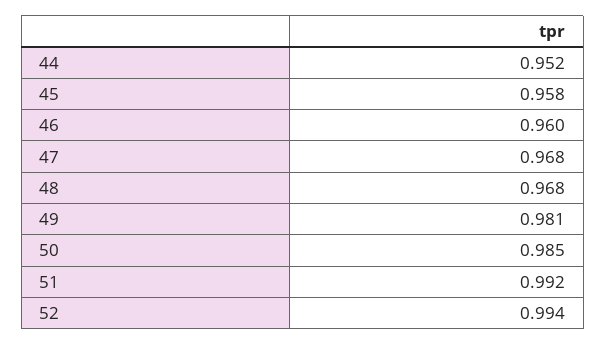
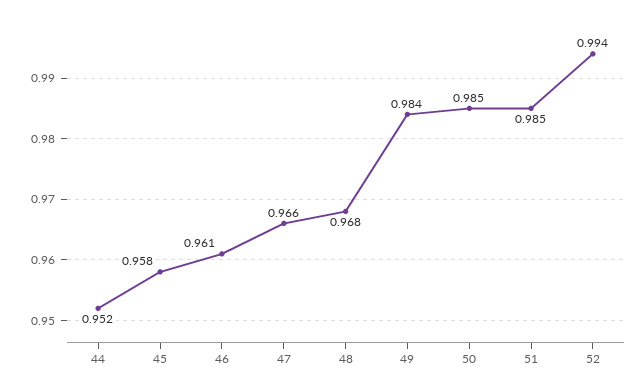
  {
    "44": 0.952,
    "45": 0.958,
-   "46": 0.96,
+   "46": 0.961,
-   "47": 0.968,
+   "47": 0.966,
    "48": 0.968,
-   "49": 0.981,
+   "49": 0.984,
    "50": 0.985,
-   "51": 0.992,
+   "51": 0.985,
    "52": 0.994
  }

